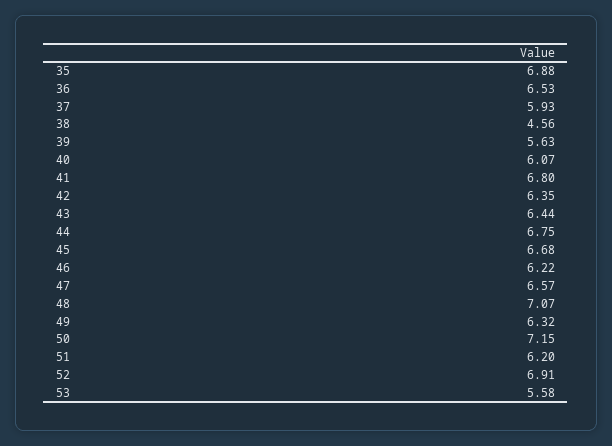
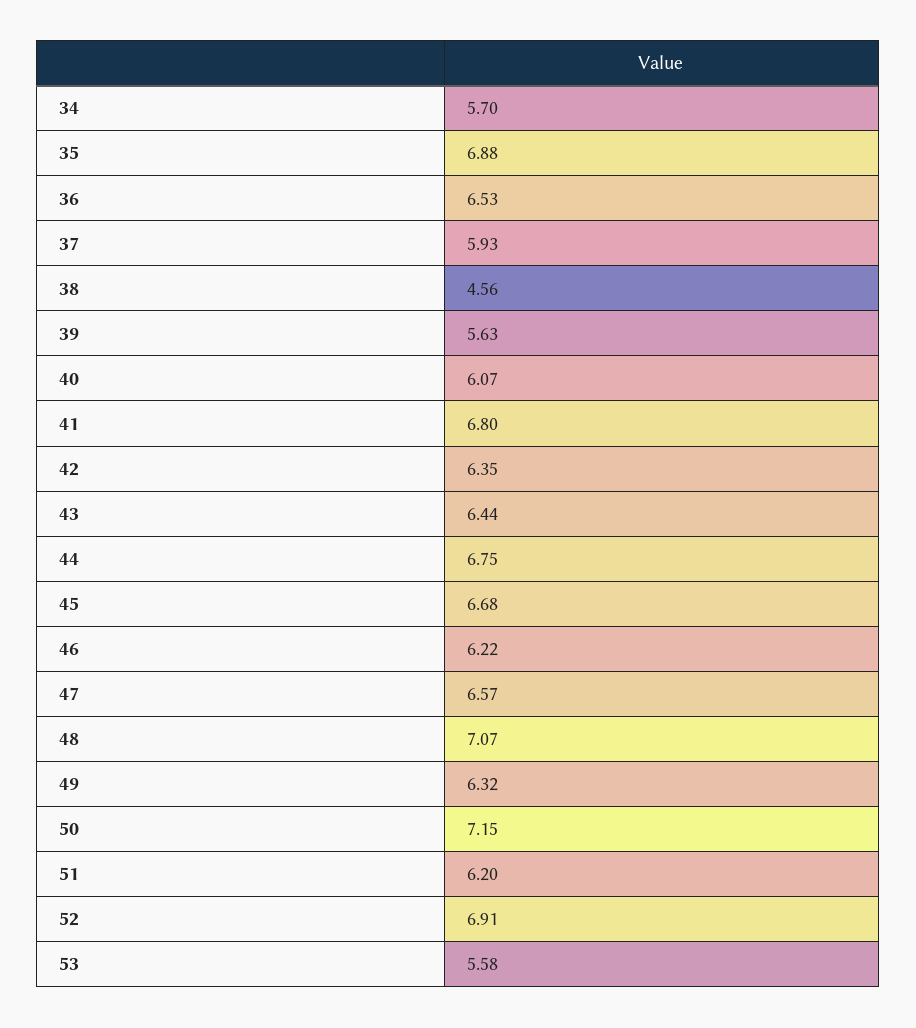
  {
    "35": 6.88,
    "36": 6.53,
    "37": 5.93,
    "38": 4.56,
    "39": 5.63,
    "40": 6.07,
    "41": 6.8,
    "42": 6.35,
    "43": 6.44,
    "44": 6.75,
    "45": 6.68,
    "46": 6.22,
    "47": 6.57,
    "48": 7.07,
    "49": 6.32,
    "50": 7.15,
    "51": 6.2,
    "52": 6.91,
-   "53": 5.58
+   "53": 5.58,
+   "34": 5.7
  }

